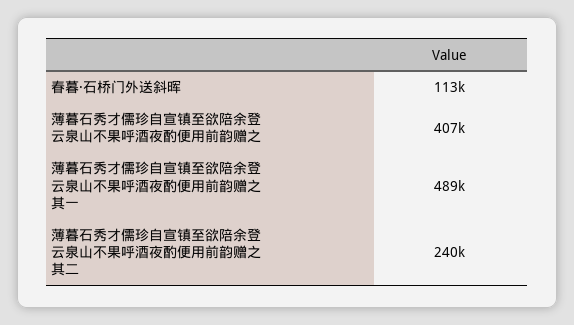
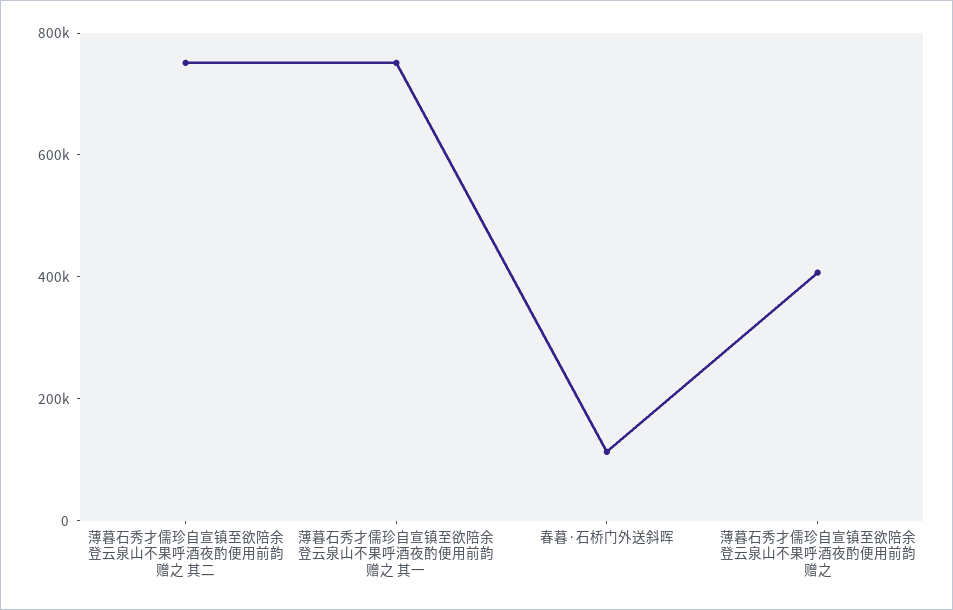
  {
    "春暮·石桥门外送斜晖": 113000,
    "薄暮石秀才儒珍自宣镇至欲陪余登云泉山不果呼酒夜酌便用前韵赠之": 407000,
-   "薄暮石秀才儒珍自宣镇至欲陪余登云泉山不果呼酒夜酌便用前韵赠之 其一": 489000,
+   "薄暮石秀才儒珍自宣镇至欲陪余登云泉山不果呼酒夜酌便用前韵赠之 其一": 750000,
-   "薄暮石秀才儒珍自宣镇至欲陪余登云泉山不果呼酒夜酌便用前韵赠之 其二": 240000
+   "薄暮石秀才儒珍自宣镇至欲陪余登云泉山不果呼酒夜酌便用前韵赠之 其二": 750000
  }

